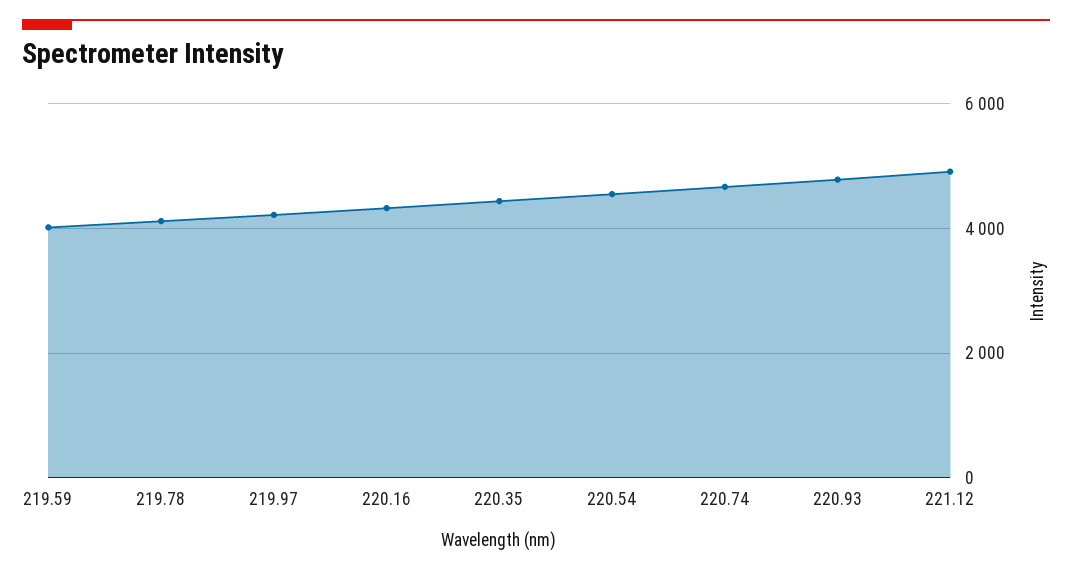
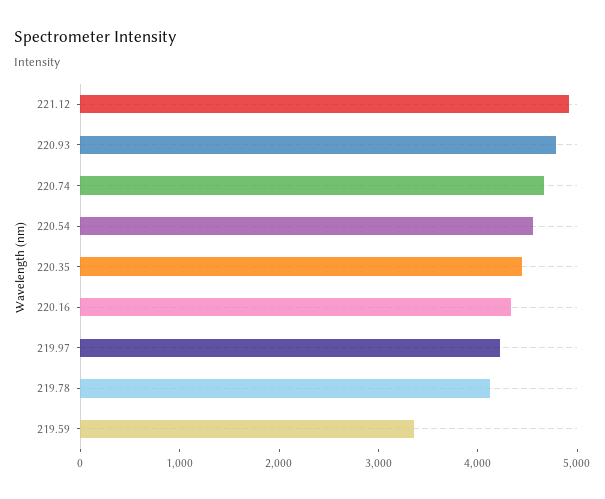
  {
-   "219.59": 4000,
+   "219.59": 3400,
    "219.78": 4200,
    "219.97": 4200,
    "220.16": 4400,
    "220.35": 4400,
    "220.54": 4600,
    "220.74": 4600,
    "220.93": 4800,
    "221.12": 5000
  }

